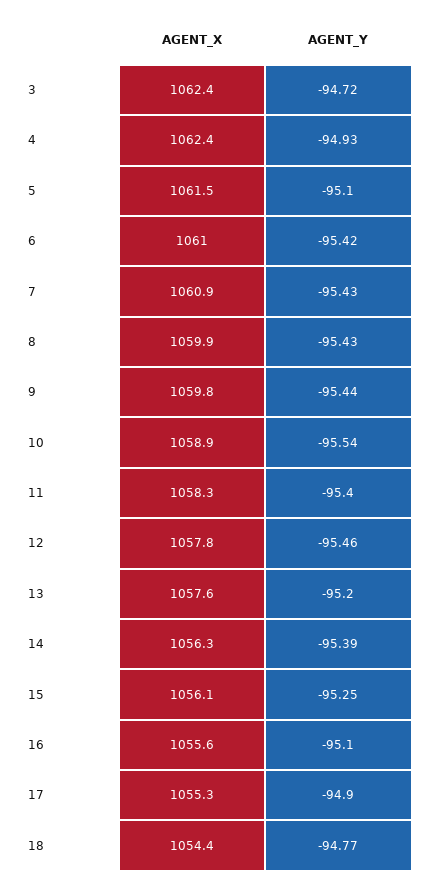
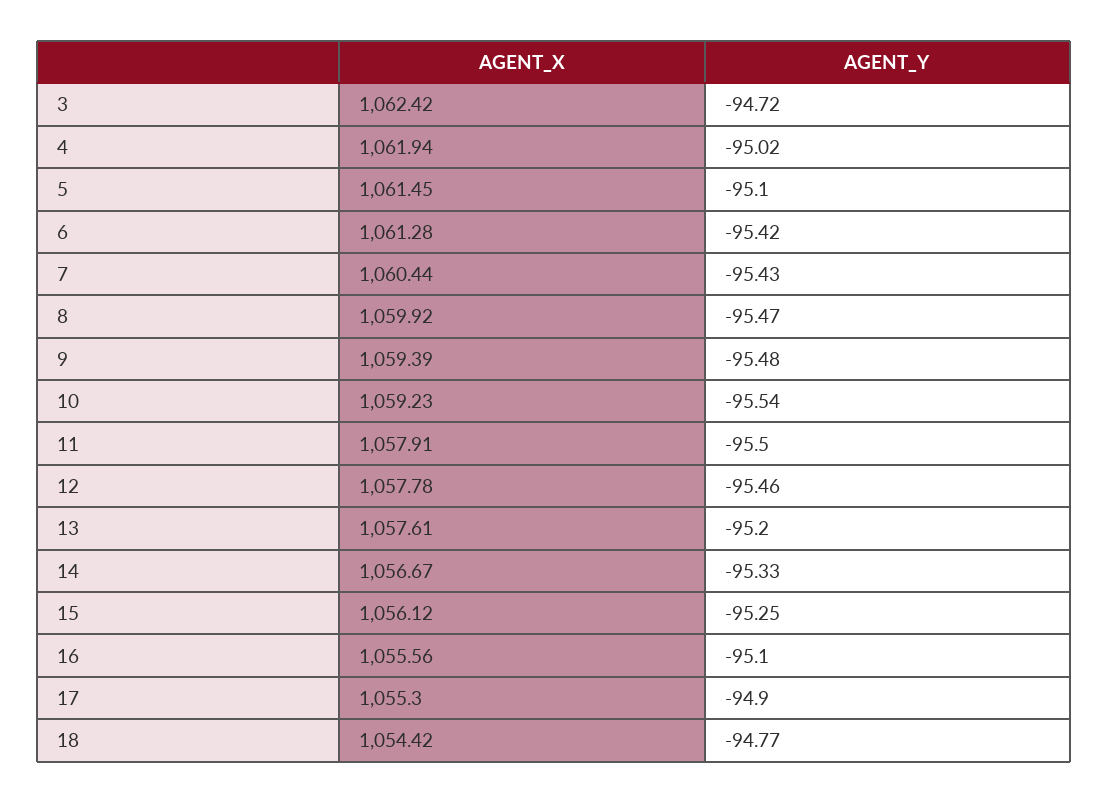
  {
    "AGENT_X": {
      "3": 1062.42,
-     "4": 1062.4,
+     "4": 1061.94,
      "5": 1061.45,
-     "6": 1061,
+     "6": 1061.28,
-     "7": 1060.9,
+     "7": 1060.44,
      "8": 1059.92,
-     "9": 1059.8,
+     "9": 1059.39,
-     "10": 1058.9,
+     "10": 1059.23,
-     "11": 1058.3,
+     "11": 1057.91,
      "12": 1057.78,
      "13": 1057.61,
-     "14": 1056.3,
+     "14": 1056.67,
      "15": 1056.12,
      "16": 1055.56,
      "17": 1055.3,
      "18": 1054.42
    },
    "AGENT_Y": {
      "3": -94.72,
-     "4": -94.93,
+     "4": -95.02,
      "5": -95.1,
      "6": -95.42,
      "7": -95.43,
-     "8": -95.43,
+     "8": -95.47,
-     "9": -95.44,
+     "9": -95.48,
      "10": -95.54,
-     "11": -95.4,
+     "11": -95.5,
      "12": -95.46,
      "13": -95.2,
-     "14": -95.39,
+     "14": -95.33,
      "15": -95.25,
      "16": -95.1,
      "17": -94.9,
      "18": -94.77
    }
  }

